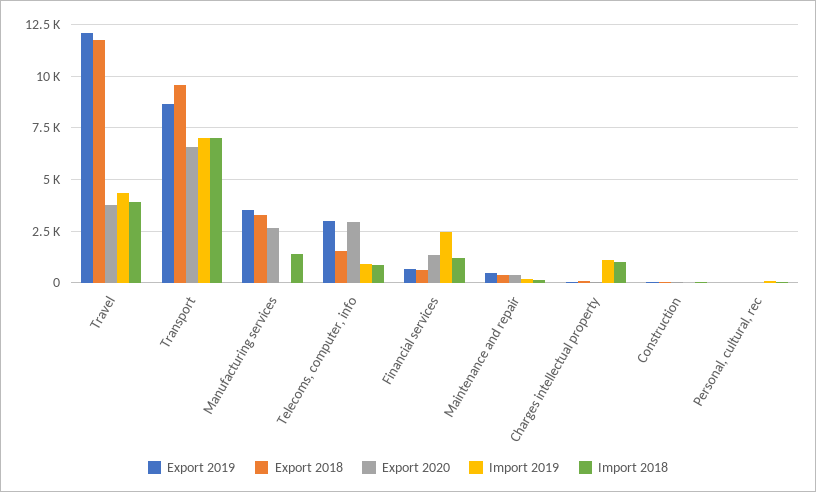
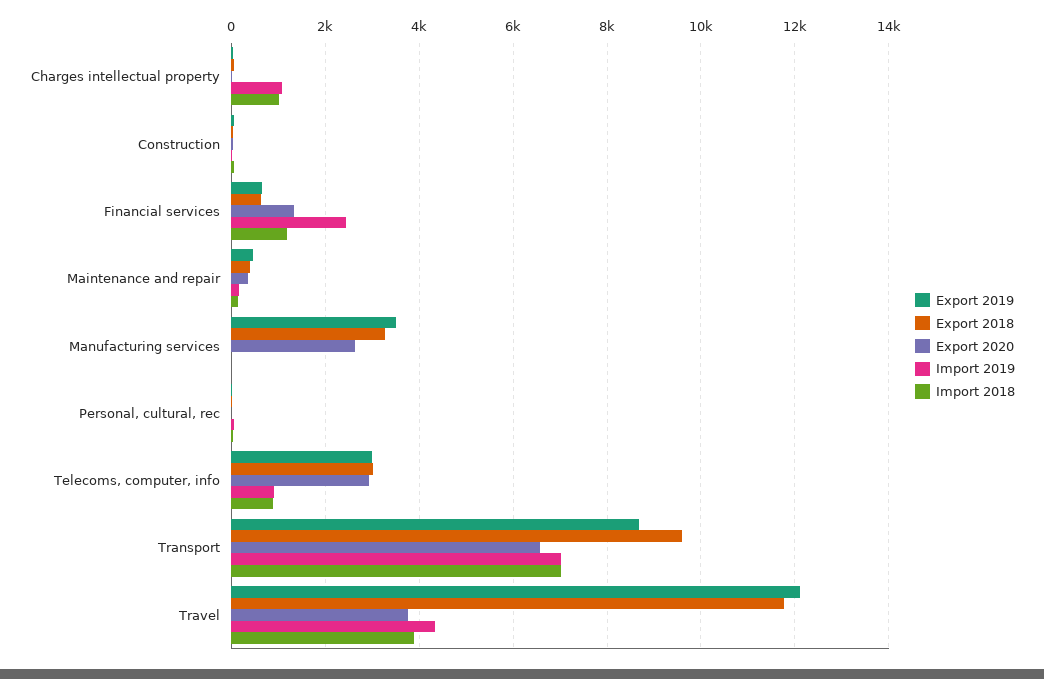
  {
    "Export 2019": {
      "Travel": 12200,
      "Transport": 8600,
      "Manufacturing services": 3600,
      "Telecoms, computer, info": 3000,
      "Financial services": 600,
      "Maintenance and repair": 400,
      "Charges intellectual property": 0,
      "Construction": 0,
      "Personal, cultural, rec": 0
    },
    "Export 2018": {
      "Travel": 11800,
      "Transport": 9600,
      "Manufacturing services": 3200,
-     "Telecoms, computer, info": 1500,
+     "Telecoms, computer, info": 3000,
      "Financial services": 600,
      "Maintenance and repair": 400,
      "Charges intellectual property": 0,
      "Construction": 0,
      "Personal, cultural, rec": 0
    },
    "Export 2020": {
      "Travel": 3800,
      "Transport": 6600,
      "Manufacturing services": 2600,
      "Telecoms, computer, info": 3000,
      "Financial services": 1400,
      "Maintenance and repair": 400,
      "Charges intellectual property": 0,
      "Construction": 0,
      "Personal, cultural, rec": 0
    },
    "Import 2019": {
      "Travel": 4400,
      "Transport": 7000,
      "Manufacturing services": 0,
      "Telecoms, computer, info": 1000,
      "Financial services": 2400,
      "Maintenance and repair": 200,
      "Charges intellectual property": 1000,
      "Construction": 0,
      "Personal, cultural, rec": 0
    },
    "Import 2018": {
      "Travel": 3800,
      "Transport": 7000,
-     "Manufacturing services": 1500,
+     "Manufacturing services": 0,
      "Telecoms, computer, info": 800,
      "Financial services": 1200,
      "Maintenance and repair": 200,
      "Charges intellectual property": 1000,
      "Construction": 0,
      "Personal, cultural, rec": 0
    }
  }

